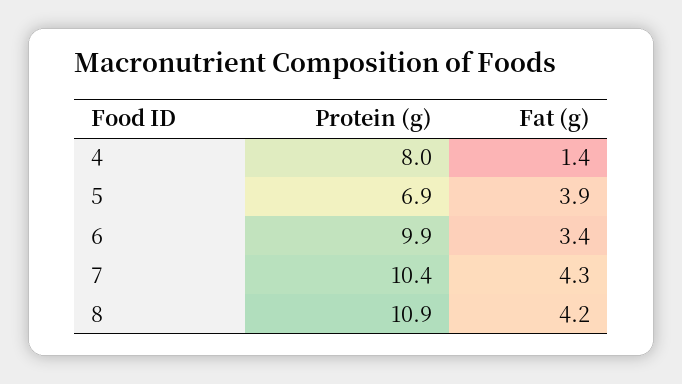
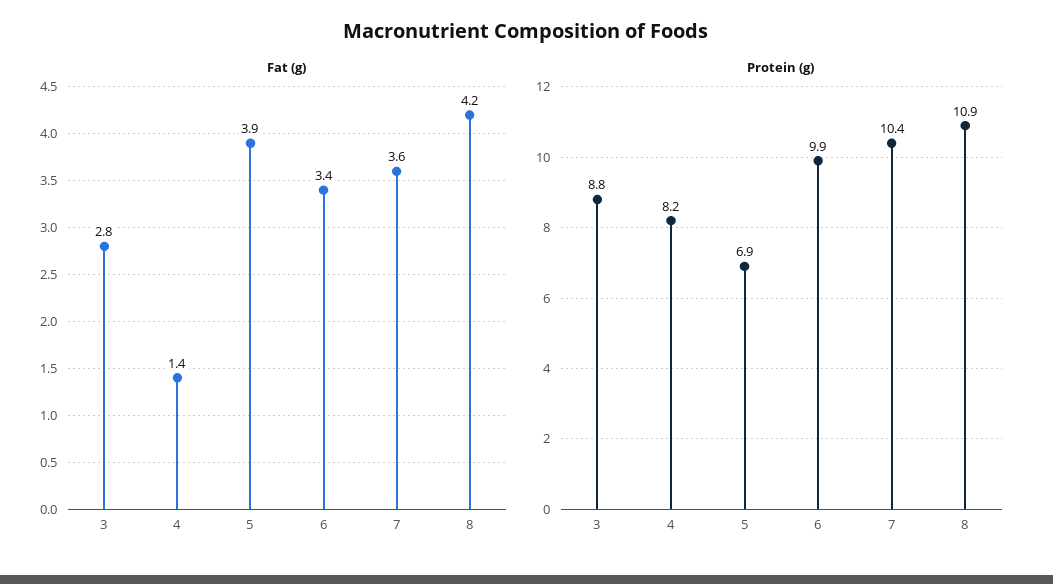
  {
    "Protein (g)": {
-     "4": 8,
+     "4": 8.2,
      "5": 6.9,
      "6": 9.9,
      "7": 10.4,
-     "8": 10.9
+     "8": 10.9,
+     "3": 8.8
    },
    "Fat (g)": {
      "4": 1.4,
      "5": 3.9,
      "6": 3.4,
-     "7": 4.3,
+     "7": 3.6,
-     "8": 4.2
+     "8": 4.2,
+     "3": 2.8
    }
  }

